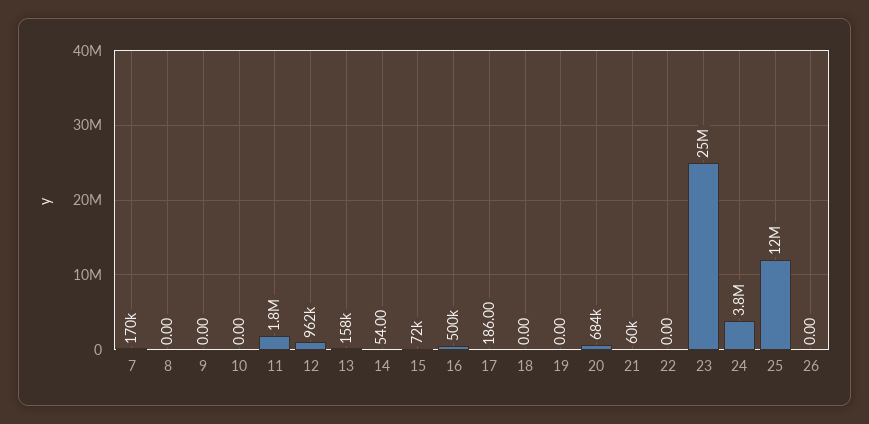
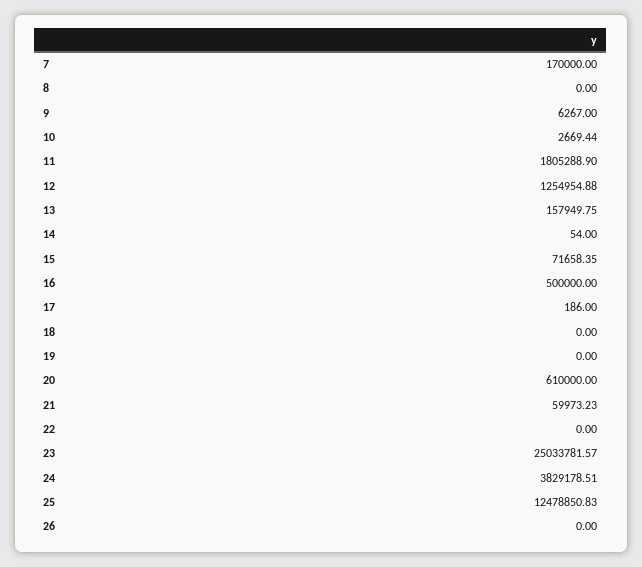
  {
    "7": 170000,
    "8": 0,
-   "9": 0,
+   "9": 6267,
-   "10": 0,
+   "10": 2669.44,
    "11": 1805288.9,
-   "12": 962000,
+   "12": 1254954.88,
    "13": 157949.75,
    "14": 54,
    "15": 71658.35,
    "16": 500000,
    "17": 186,
    "18": 0,
    "19": 0,
-   "20": 684000,
+   "20": 610000,
    "21": 59973.23,
    "22": 0,
    "23": 25033781.57,
    "24": 3829178.51,
    "25": 12478850.83,
    "26": 0
  }

